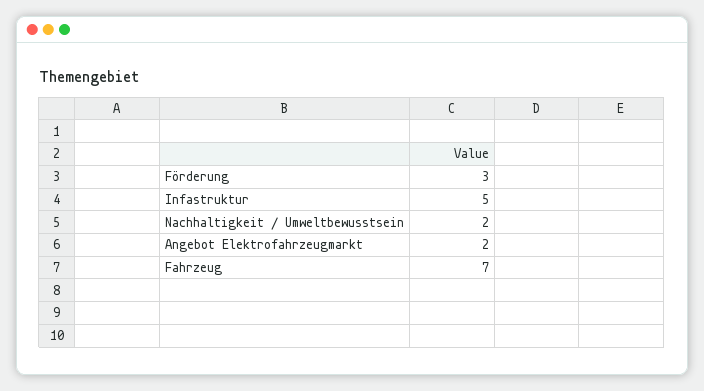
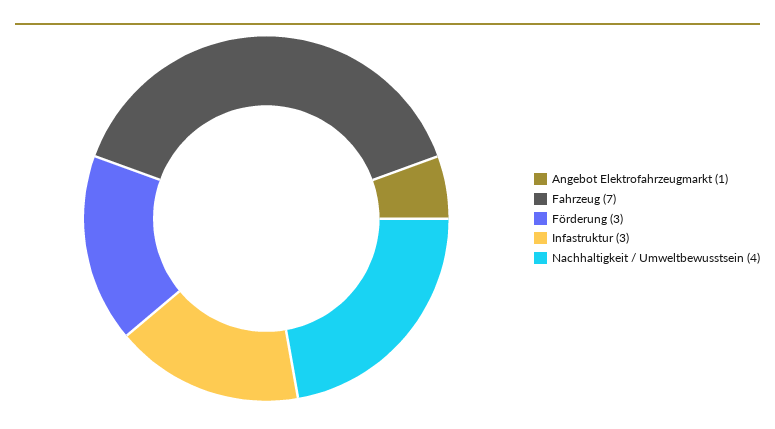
  {
    "Förderung": 3,
-   "Infastruktur": 5,
+   "Infastruktur": 3,
-   "Nachhaltigkeit / Umweltbewusstsein": 2,
+   "Nachhaltigkeit / Umweltbewusstsein": 4,
-   "Angebot Elektrofahrzeugmarkt": 2,
+   "Angebot Elektrofahrzeugmarkt": 1,
    "Fahrzeug": 7
  }

